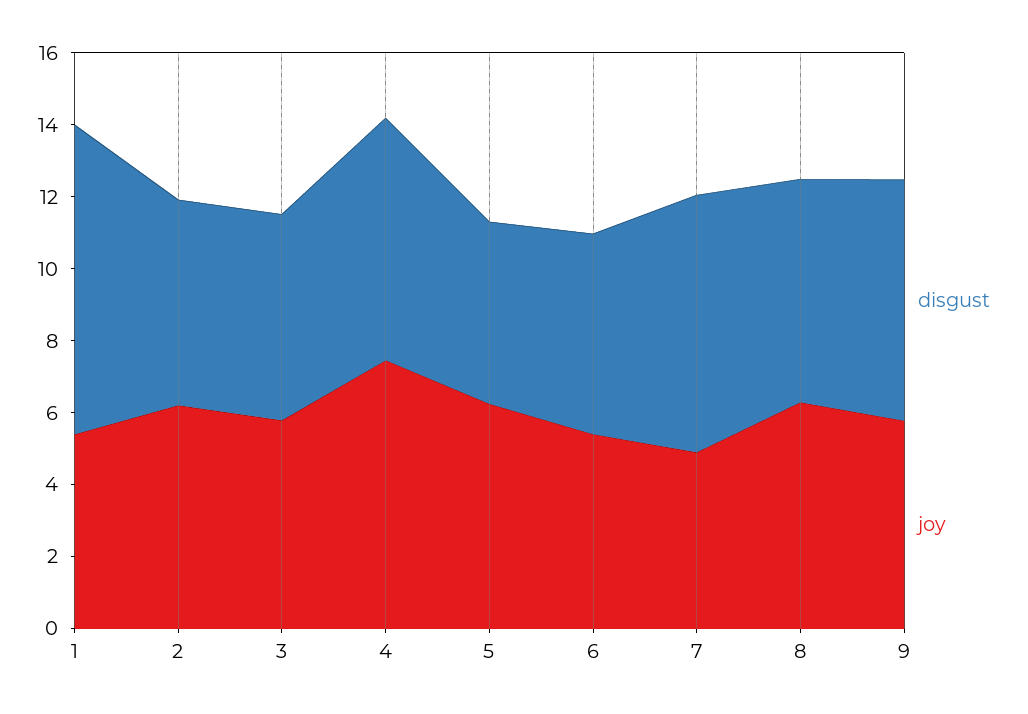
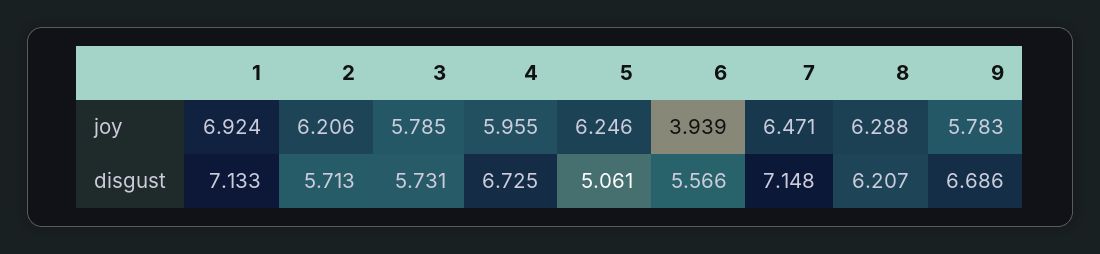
  {
    "disgust": {
-     "1": 8.5,
+     "1": 7.133,
      "2": 5.713,
      "3": 5.731,
      "4": 6.725,
      "5": 5.061,
      "6": 5.566,
      "7": 7.148,
      "8": 6.207,
      "9": 6.686
    },
    "joy": {
-     "1": 5.5,
+     "1": 6.924,
      "2": 6.206,
      "3": 5.785,
-     "4": 7.5,
+     "4": 5.955,
      "5": 6.246,
-     "6": 5.5,
+     "6": 3.939,
-     "7": 5,
+     "7": 6.471,
      "8": 6.288,
      "9": 5.783
    }
  }

